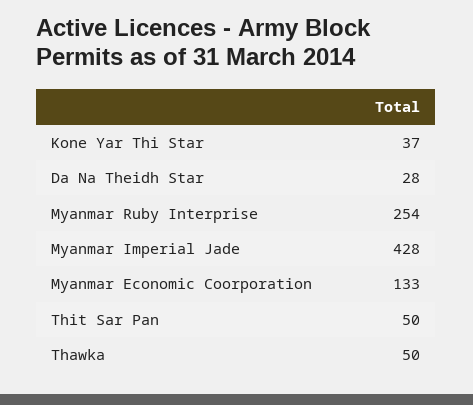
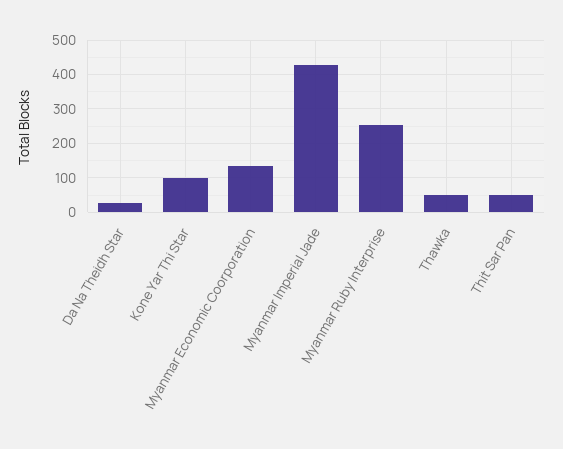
  {
-   "Kone Yar Thi Star": 37,
+   "Kone Yar Thi Star": 100,
    "Da Na Theidh Star": 28,
    "Myanmar Ruby Interprise": 254,
    "Myanmar Imperial Jade": 428,
    "Myanmar Economic Coorporation": 133,
    "Thit Sar Pan": 50,
    "Thawka": 50
  }

